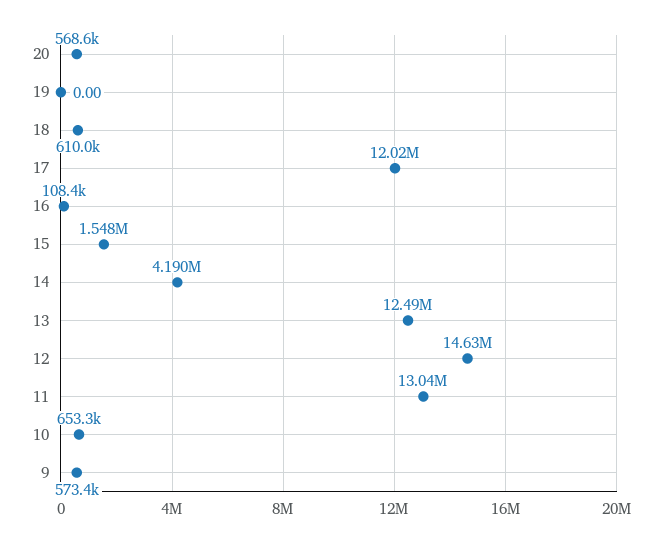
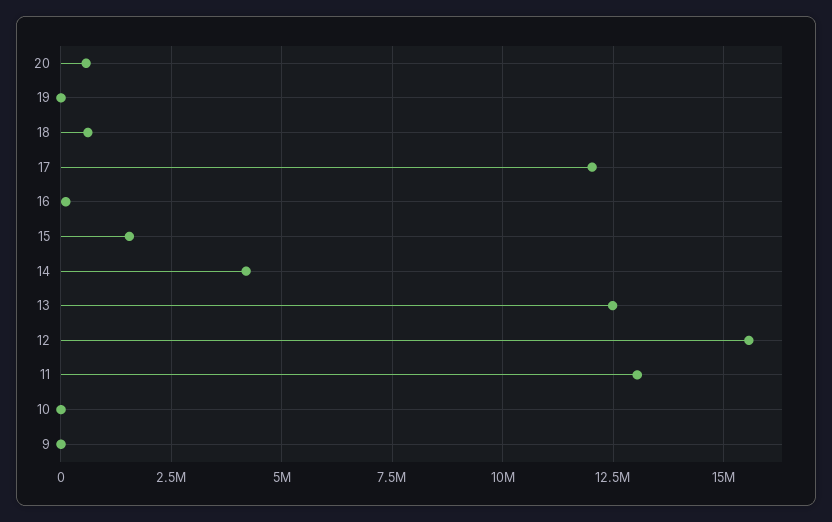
  {
    "20": 568600,
    "19": 0,
    "18": 610000,
    "17": 12020000,
    "16": 108400,
    "15": 1548000,
    "14": 4190000,
    "13": 12490000,
-   "12": 14630000,
+   "12": 15500000,
    "11": 13040000,
-   "10": 653300,
+   "10": 0,
-   "9": 573400
+   "9": 0
  }

